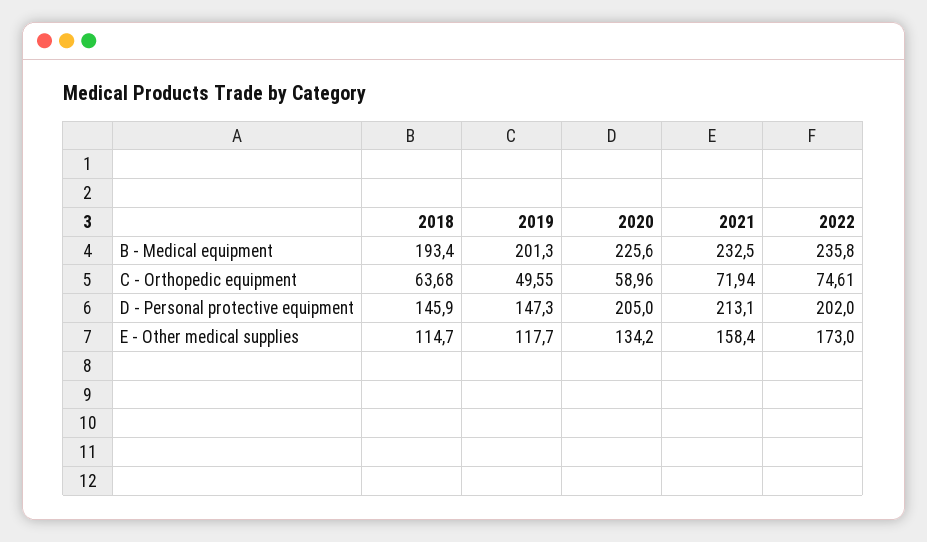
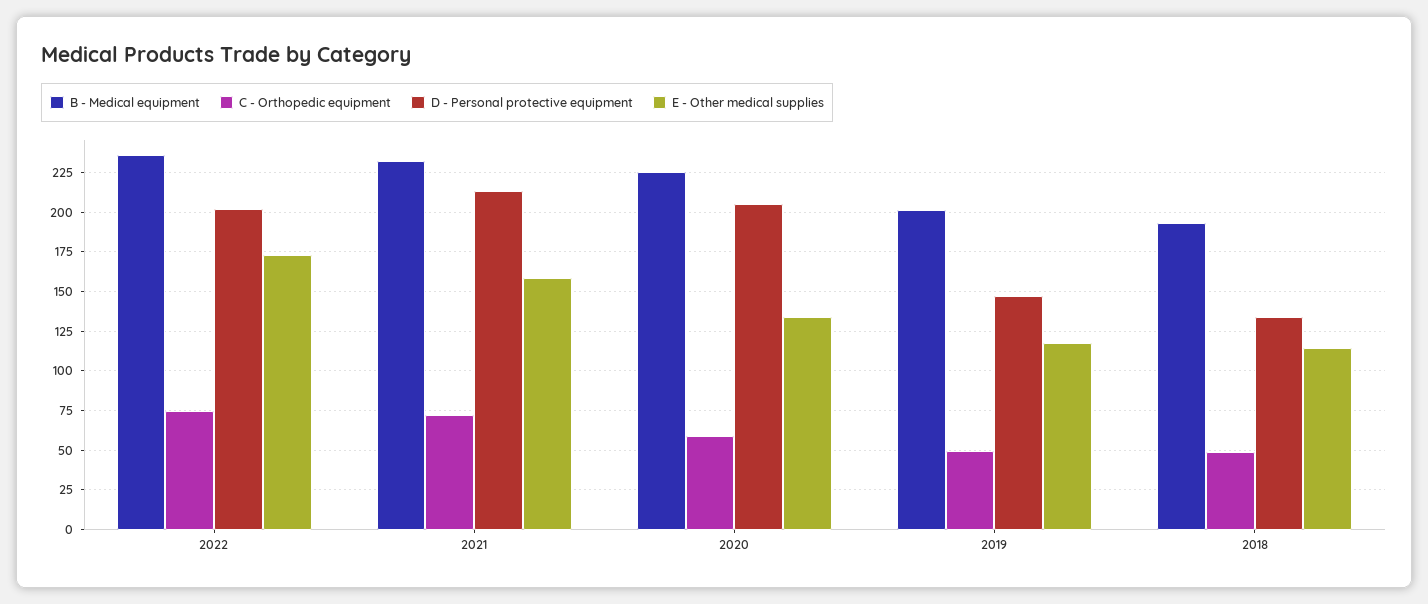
  {
    "B - Medical equipment": {
      "2018": 193.4,
      "2019": 201.3,
      "2020": 225.6,
      "2021": 232.5,
      "2022": 235.8
    },
    "C - Orthopedic equipment": {
-     "2018": 63.68,
+     "2018": 50,
      "2019": 49.55,
      "2020": 58.96,
      "2021": 71.94,
      "2022": 74.61
    },
    "D - Personal protective equipment": {
-     "2018": 145.9,
+     "2018": 135,
      "2019": 147.3,
      "2020": 205,
      "2021": 213.1,
      "2022": 202
    },
    "E - Other medical supplies": {
      "2018": 114.7,
      "2019": 117.7,
      "2020": 134.2,
      "2021": 158.4,
      "2022": 173
    }
  }

